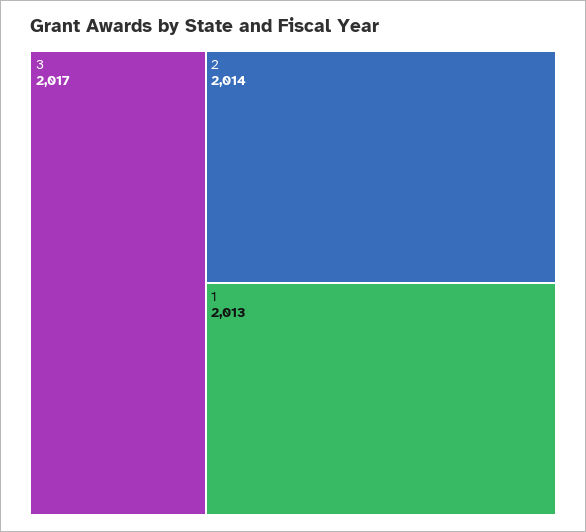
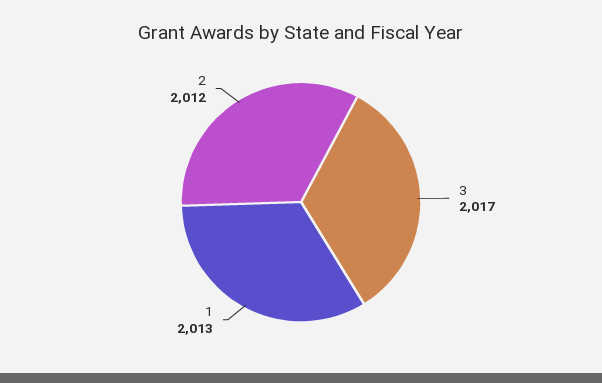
  {
    "3": 2017,
-   "2": 2014,
+   "2": 2012,
    "1": 2013
  }

